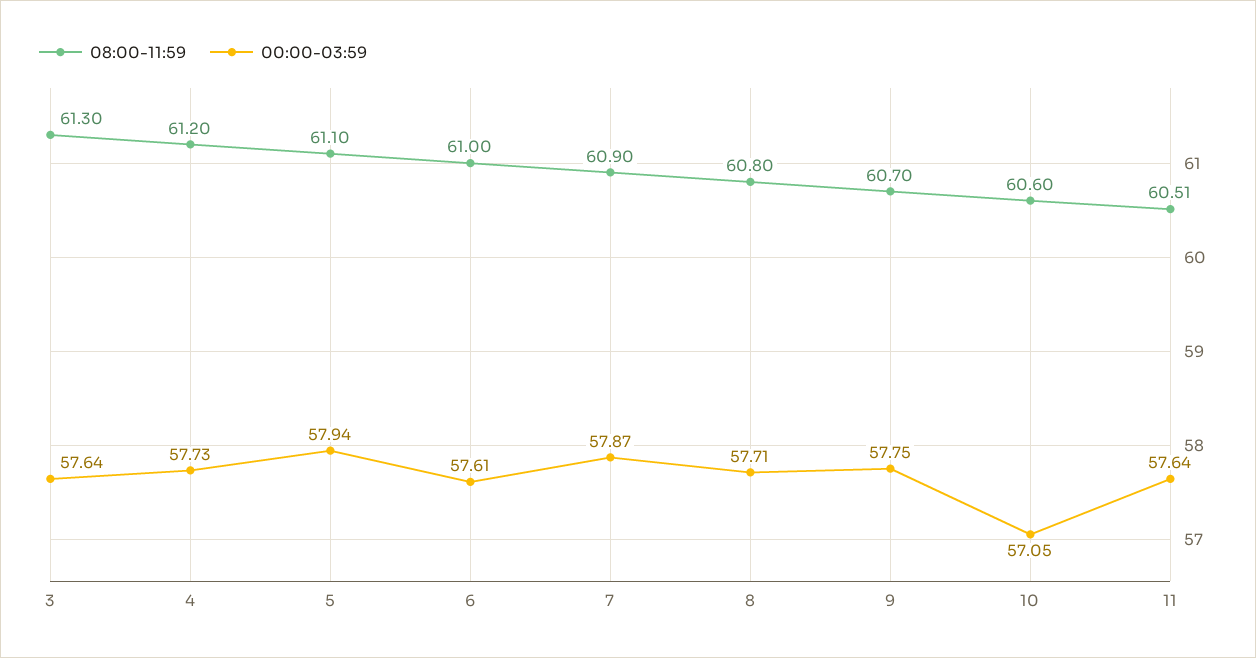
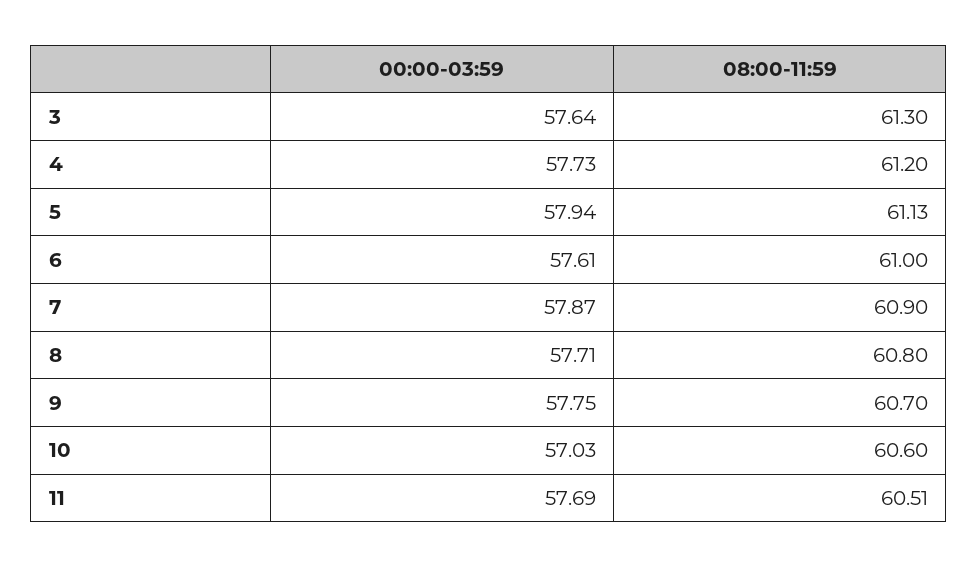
  {
    "08:00-11:59": {
      "3": 61.3,
      "4": 61.2,
-     "5": 61.1,
+     "5": 61.13,
      "6": 61,
      "7": 60.9,
      "8": 60.8,
      "9": 60.7,
      "10": 60.6,
      "11": 60.51
    },
    "00:00-03:59": {
      "3": 57.64,
      "4": 57.73,
      "5": 57.94,
      "6": 57.61,
      "7": 57.87,
      "8": 57.71,
      "9": 57.75,
-     "10": 57.05,
+     "10": 57.03,
-     "11": 57.64
+     "11": 57.69
    }
  }

